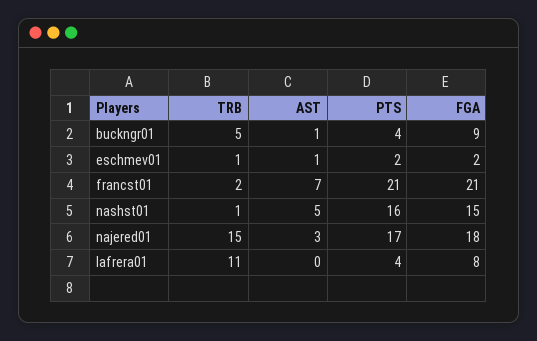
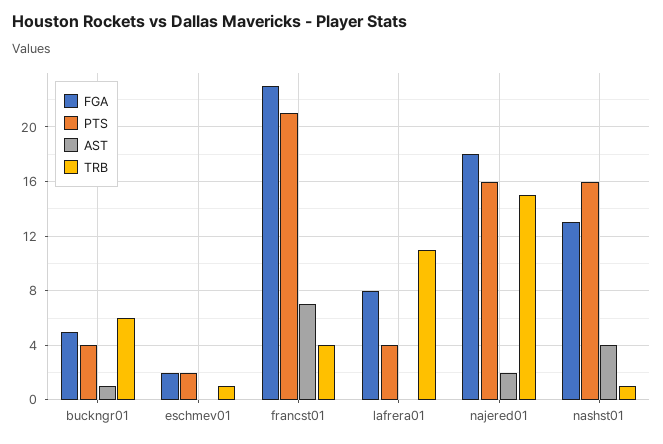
  {
    "TRB": {
-     "buckngr01": 5,
+     "buckngr01": 6,
      "eschmev01": 1,
-     "francst01": 2,
+     "francst01": 4,
      "nashst01": 1,
      "najered01": 15,
      "lafrera01": 11
    },
    "AST": {
      "buckngr01": 1,
-     "eschmev01": 1,
+     "eschmev01": 0,
      "francst01": 7,
-     "nashst01": 5,
+     "nashst01": 4,
-     "najered01": 3,
+     "najered01": 2,
      "lafrera01": 0
    },
    "PTS": {
      "buckngr01": 4,
      "eschmev01": 2,
      "francst01": 21,
      "nashst01": 16,
-     "najered01": 17,
+     "najered01": 16,
      "lafrera01": 4
    },
    "FGA": {
-     "buckngr01": 9,
+     "buckngr01": 5,
      "eschmev01": 2,
-     "francst01": 21,
+     "francst01": 23,
-     "nashst01": 15,
+     "nashst01": 13,
      "najered01": 18,
      "lafrera01": 8
    }
  }

